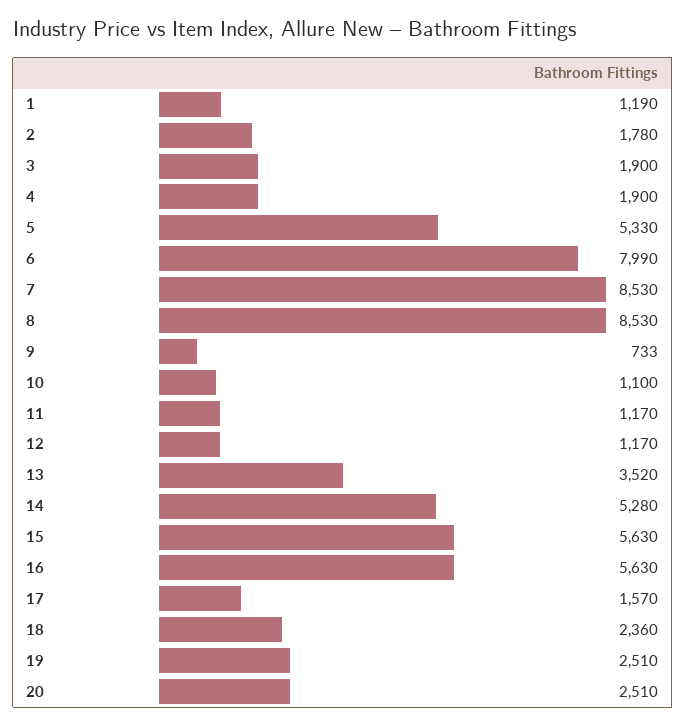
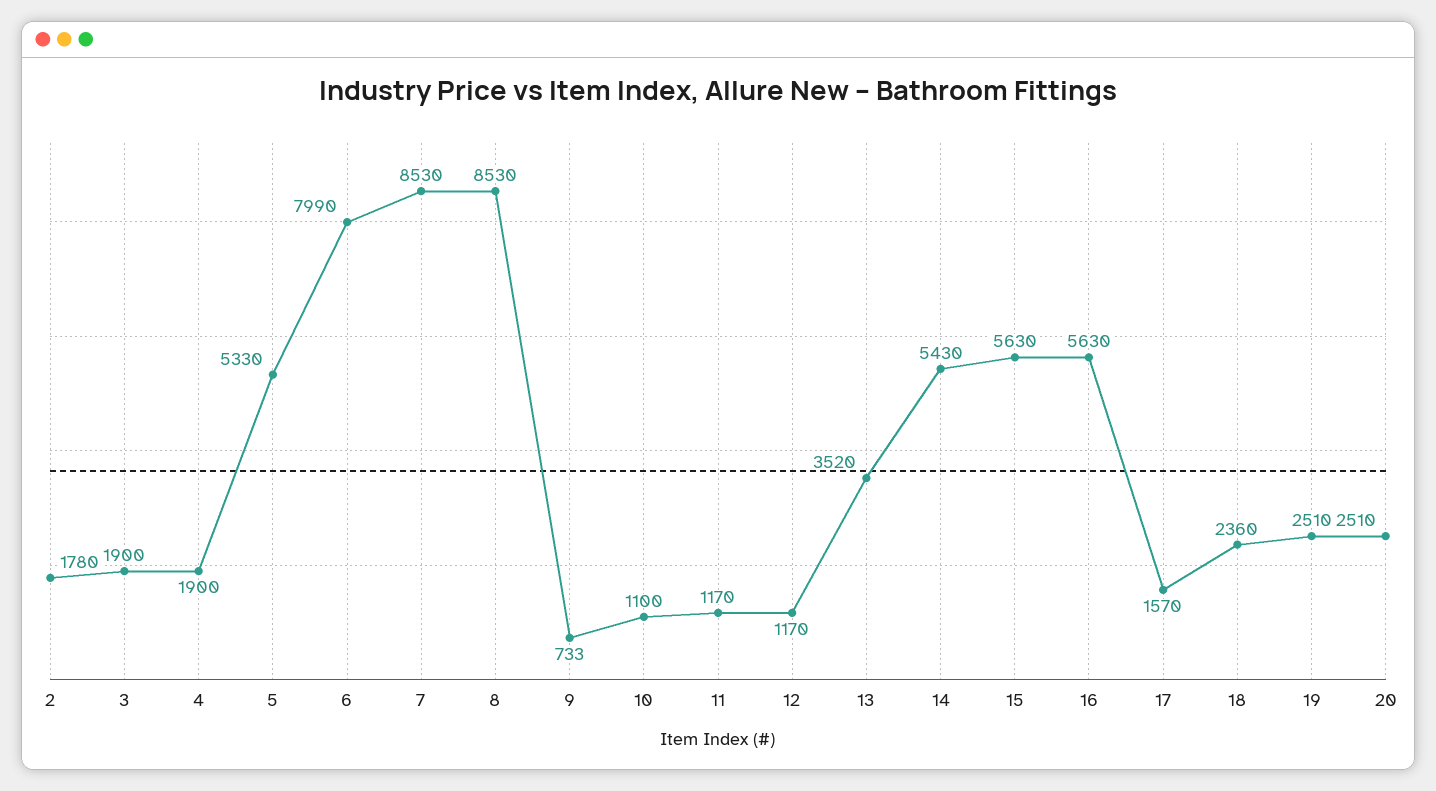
  {
-   "1": 1190,
    "2": 1780,
    "3": 1900,
    "4": 1900,
    "5": 5330,
    "6": 7990,
    "7": 8530,
    "8": 8530,
    "9": 733,
    "10": 1100,
    "11": 1170,
    "12": 1170,
    "13": 3520,
-   "14": 5280,
+   "14": 5430,
    "15": 5630,
    "16": 5630,
    "17": 1570,
    "18": 2360,
    "19": 2510,
    "20": 2510
  }

